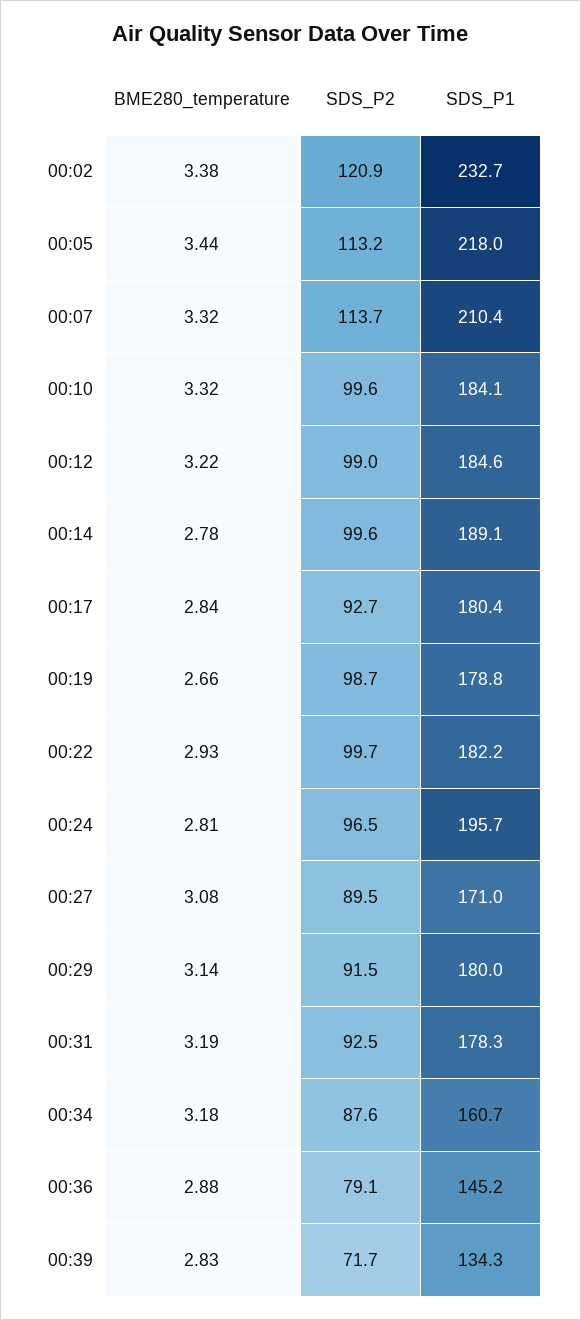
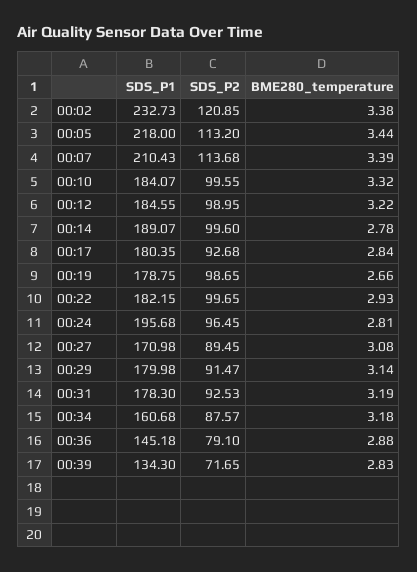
  {
    "BME280_temperature": {
      "00:02": 3.38,
      "00:05": 3.44,
-     "00:07": 3.32,
+     "00:07": 3.39,
      "00:10": 3.32,
      "00:12": 3.22,
      "00:14": 2.78,
      "00:17": 2.84,
      "00:19": 2.66,
      "00:22": 2.93,
      "00:24": 2.81,
      "00:27": 3.08,
      "00:29": 3.14,
      "00:31": 3.19,
      "00:34": 3.18,
      "00:36": 2.88,
      "00:39": 2.83
    },
    "SDS_P2": {
      "00:02": 120.85,
      "00:05": 113.2,
      "00:07": 113.68,
      "00:10": 99.55,
      "00:12": 98.95,
      "00:14": 99.6,
      "00:17": 92.68,
      "00:19": 98.65,
      "00:22": 99.65,
      "00:24": 96.45,
      "00:27": 89.45,
      "00:29": 91.47,
      "00:31": 92.53,
      "00:34": 87.57,
      "00:36": 79.1,
      "00:39": 71.65
    },
    "SDS_P1": {
      "00:02": 232.73,
      "00:05": 218,
      "00:07": 210.43,
      "00:10": 184.07,
      "00:12": 184.55,
      "00:14": 189.07,
      "00:17": 180.35,
      "00:19": 178.75,
      "00:22": 182.15,
      "00:24": 195.68,
      "00:27": 170.98,
      "00:29": 179.98,
      "00:31": 178.3,
      "00:34": 160.68,
      "00:36": 145.18,
      "00:39": 134.3
    }
  }

